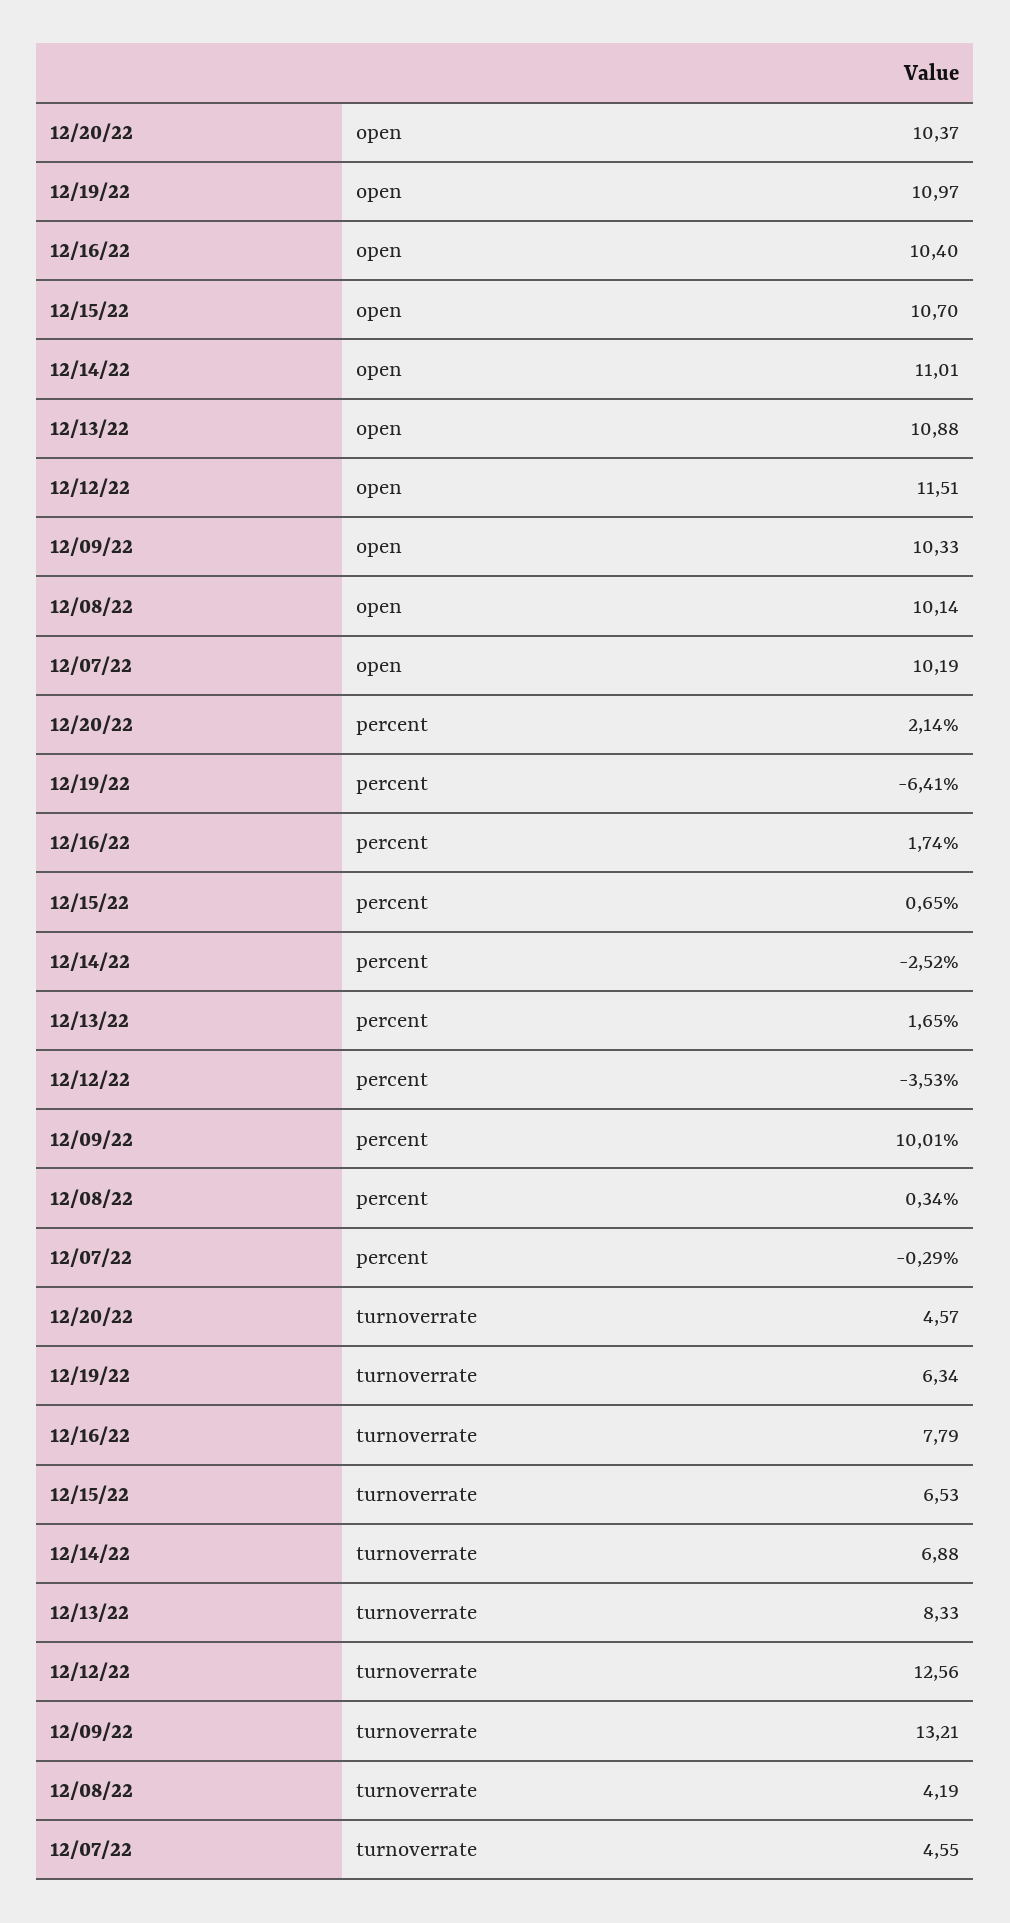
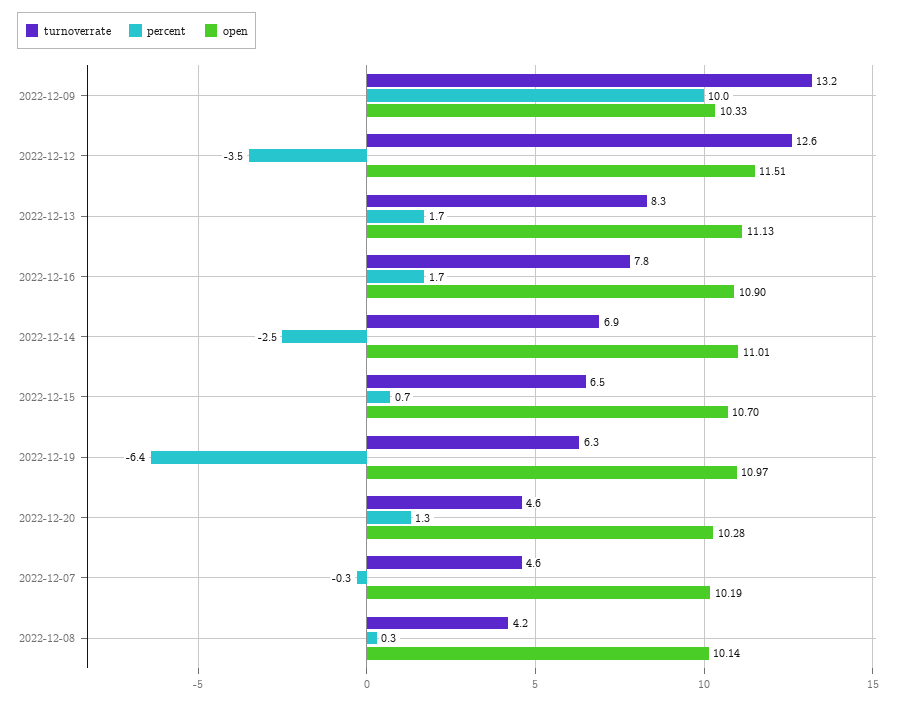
  {
    "open": {
-     "12/20/22": 10.37,
+     "12/20/22": 10.28,
      "12/19/22": 10.97,
-     "12/16/22": 10.4,
+     "12/16/22": 10.9,
      "12/15/22": 10.7,
      "12/14/22": 11.01,
-     "12/13/22": 10.88,
+     "12/13/22": 11.13,
      "12/12/22": 11.51,
      "12/09/22": 10.33,
      "12/08/22": 10.14,
      "12/07/22": 10.19
    },
    "percent": {
-     "12/20/22": 2.14,
+     "12/20/22": 1.3,
      "12/19/22": -6.41,
      "12/16/22": 1.74,
      "12/15/22": 0.65,
      "12/14/22": -2.52,
      "12/13/22": 1.65,
      "12/12/22": -3.53,
      "12/09/22": 10.01,
      "12/08/22": 0.34,
      "12/07/22": -0.29
    },
    "turnoverrate": {
      "12/20/22": 4.57,
      "12/19/22": 6.34,
      "12/16/22": 7.79,
      "12/15/22": 6.53,
      "12/14/22": 6.88,
      "12/13/22": 8.33,
      "12/12/22": 12.56,
      "12/09/22": 13.21,
      "12/08/22": 4.19,
      "12/07/22": 4.55
    }
  }

